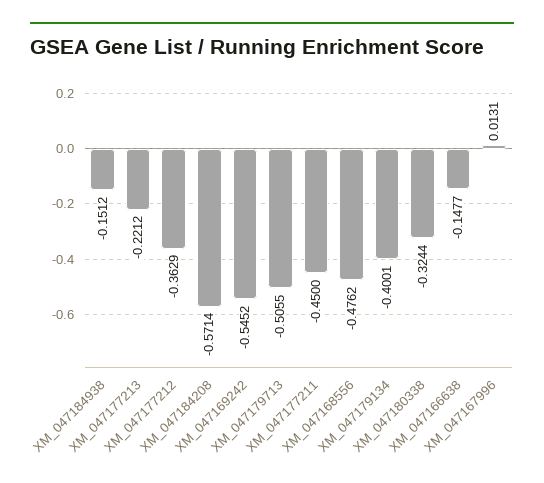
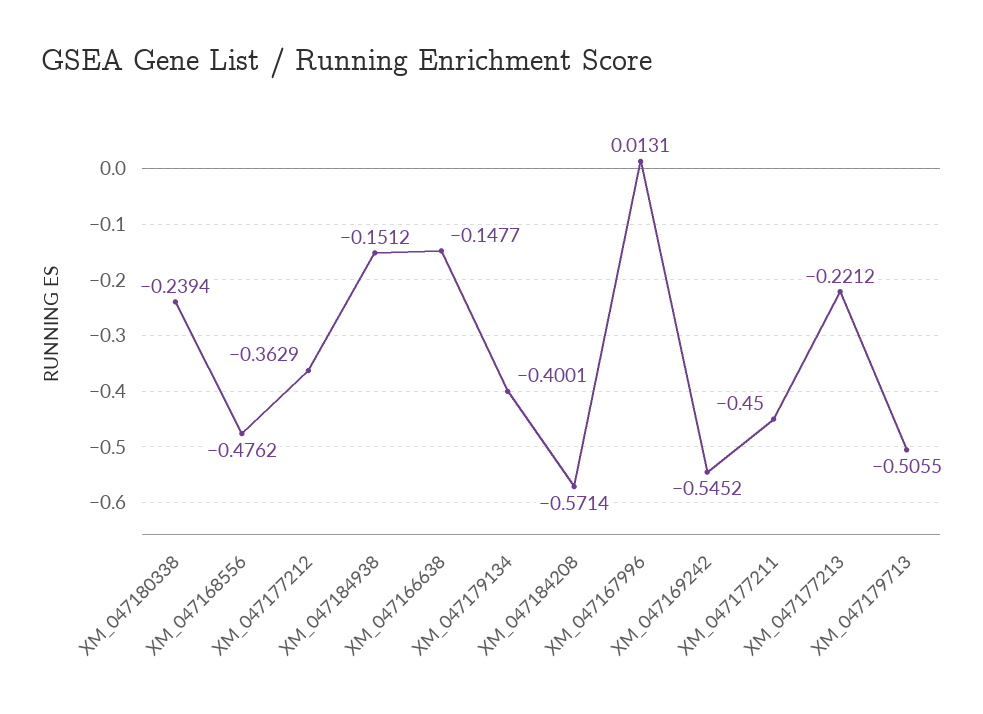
  {
    "XM_047184938": -0.1512,
    "XM_047177213": -0.2212,
    "XM_047177212": -0.3629,
    "XM_047184208": -0.5714,
    "XM_047169242": -0.5452,
    "XM_047179713": -0.5055,
    "XM_047177211": -0.45,
    "XM_047168556": -0.4762,
    "XM_047179134": -0.4001,
-   "XM_047180338": -0.3244,
+   "XM_047180338": -0.2394,
    "XM_047166638": -0.1477,
    "XM_047167996": 0.0131
  }

